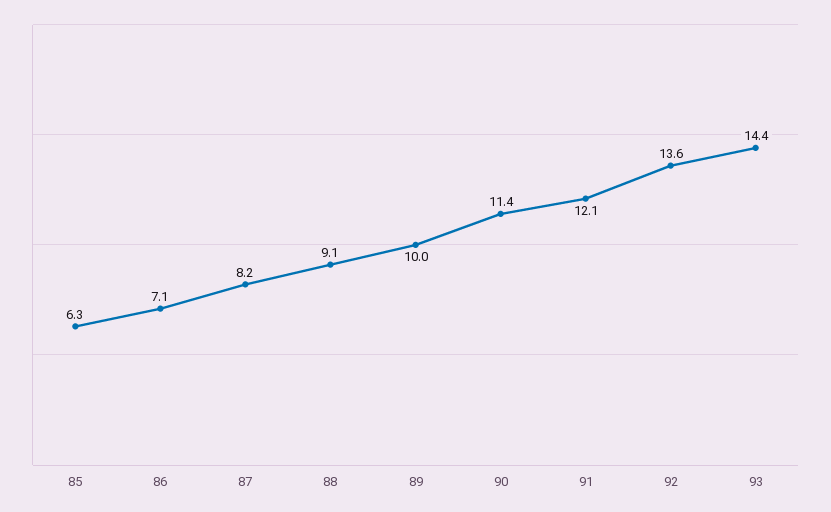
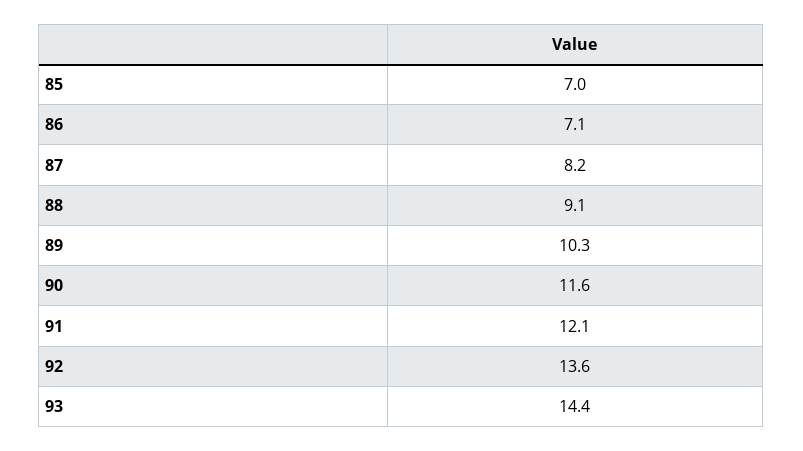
  {
-   "85": 6.3,
+   "85": 7,
    "86": 7.1,
    "87": 8.2,
    "88": 9.1,
-   "89": 10,
+   "89": 10.3,
-   "90": 11.4,
+   "90": 11.6,
    "91": 12.1,
    "92": 13.6,
    "93": 14.4
  }

